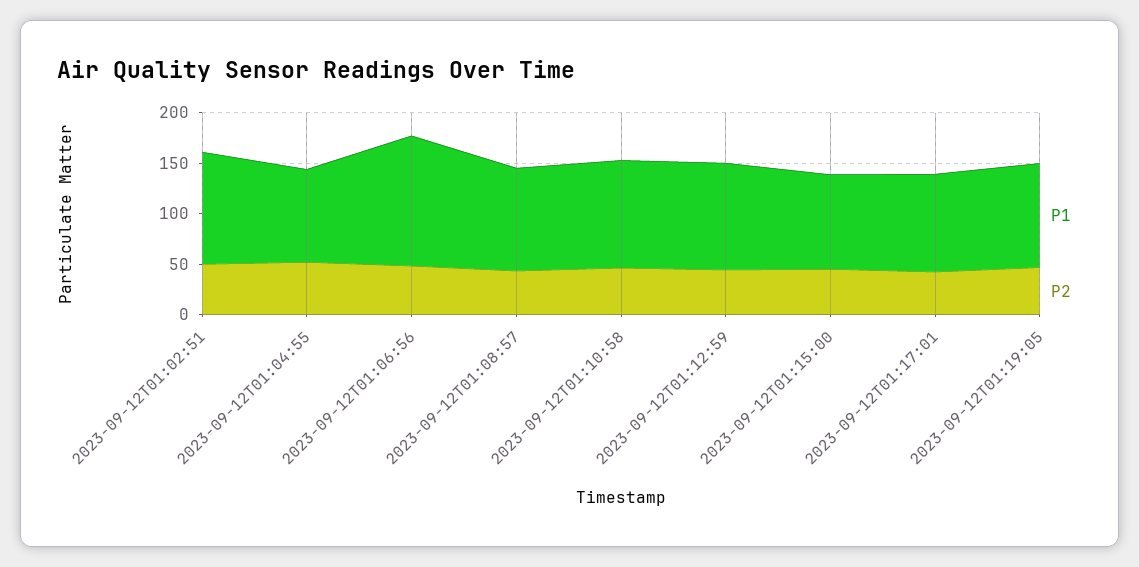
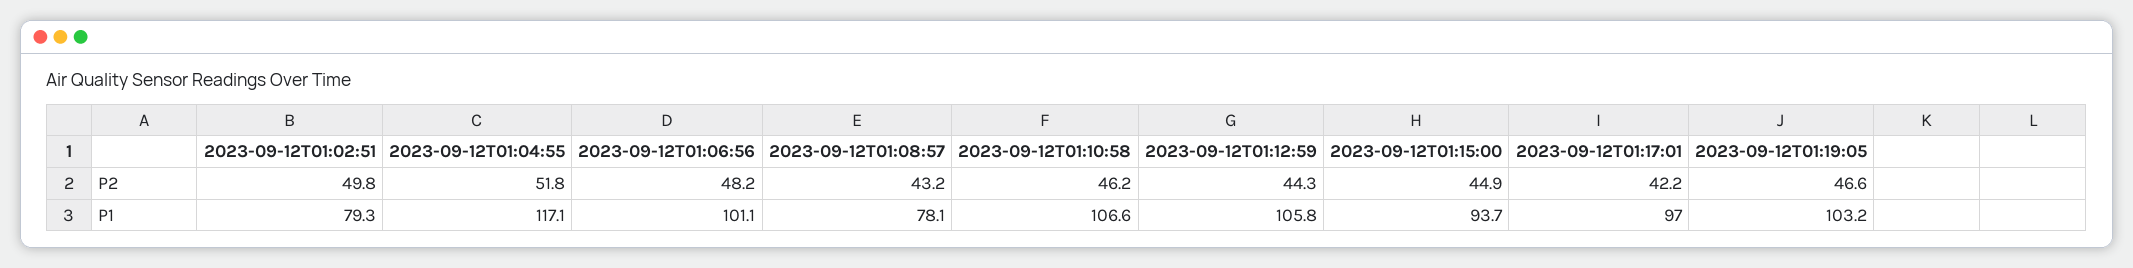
  {
    "P1": {
-     "2023-09-12T01:02:51": 110,
+     "2023-09-12T01:02:51": 79.3,
-     "2023-09-12T01:04:55": 90,
+     "2023-09-12T01:04:55": 117.1,
-     "2023-09-12T01:06:56": 130,
+     "2023-09-12T01:06:56": 101.1,
-     "2023-09-12T01:08:57": 100,
+     "2023-09-12T01:08:57": 78.1,
      "2023-09-12T01:10:58": 106.6,
      "2023-09-12T01:12:59": 105.8,
      "2023-09-12T01:15:00": 93.7,
      "2023-09-12T01:17:01": 97,
      "2023-09-12T01:19:05": 103.2
    },
    "P2": {
      "2023-09-12T01:02:51": 49.8,
      "2023-09-12T01:04:55": 51.8,
      "2023-09-12T01:06:56": 48.2,
      "2023-09-12T01:08:57": 43.2,
      "2023-09-12T01:10:58": 46.2,
      "2023-09-12T01:12:59": 44.3,
      "2023-09-12T01:15:00": 44.9,
      "2023-09-12T01:17:01": 42.2,
      "2023-09-12T01:19:05": 46.6
    }
  }

